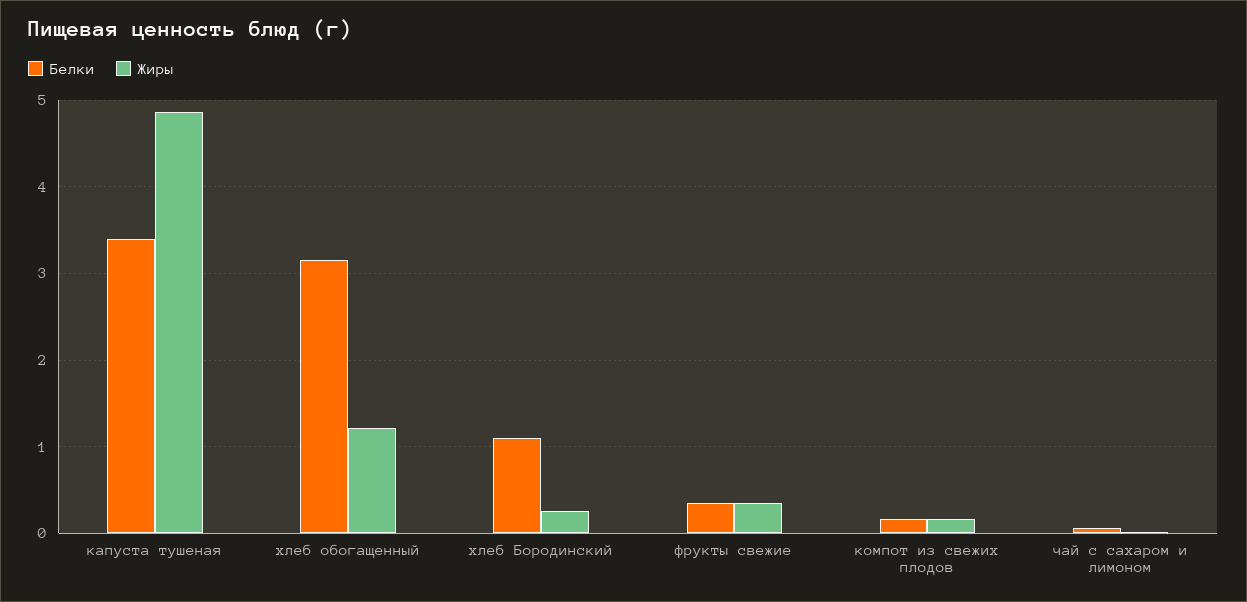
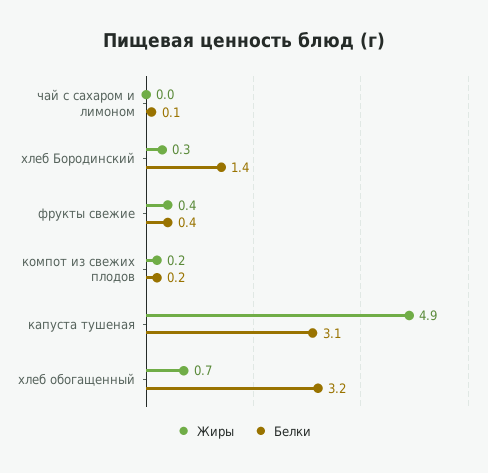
  {
    "Белки": {
-     "капуста тушеная": 3.4,
+     "капуста тушеная": 3.1,
      "хлеб обогащенный": 3.2,
-     "хлеб Бородинский": 1.1,
+     "хлеб Бородинский": 1.4,
      "фрукты свежие": 0.4,
      "компот из свежих плодов": 0.2,
      "чай с сахаром и лимоном": 0.1
    },
    "Жиры": {
      "капуста тушеная": 4.9,
-     "хлеб обогащенный": 1.2,
+     "хлеб обогащенный": 0.7,
      "хлеб Бородинский": 0.3,
      "фрукты свежие": 0.4,
      "компот из свежих плодов": 0.2,
      "чай с сахаром и лимоном": 0
    }
  }

